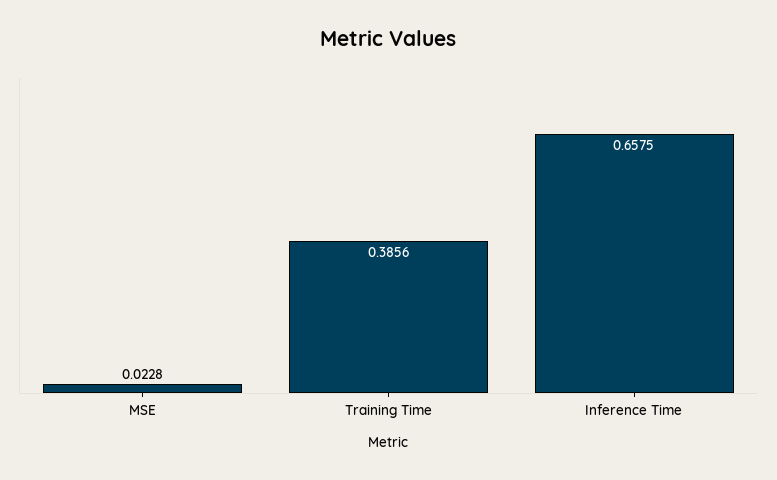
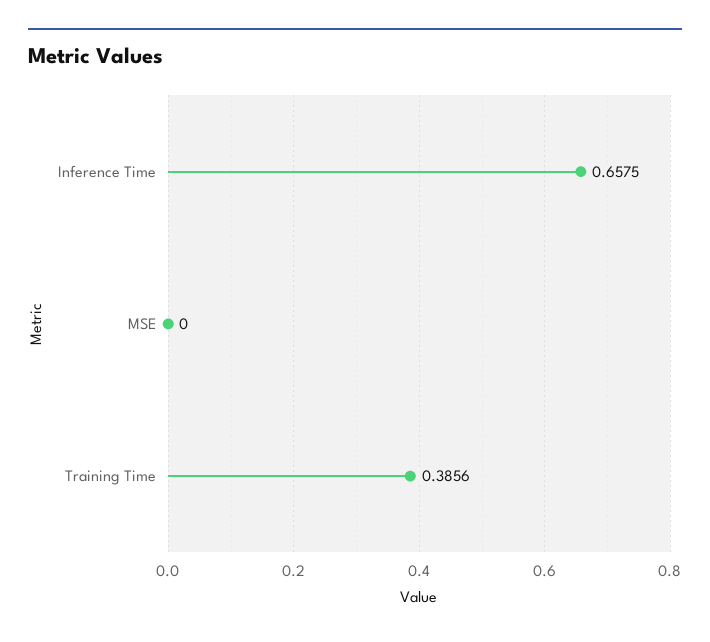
  {
-   "MSE": 0.0228,
+   "MSE": 0,
    "Training Time": 0.3856,
    "Inference Time": 0.6575
  }

